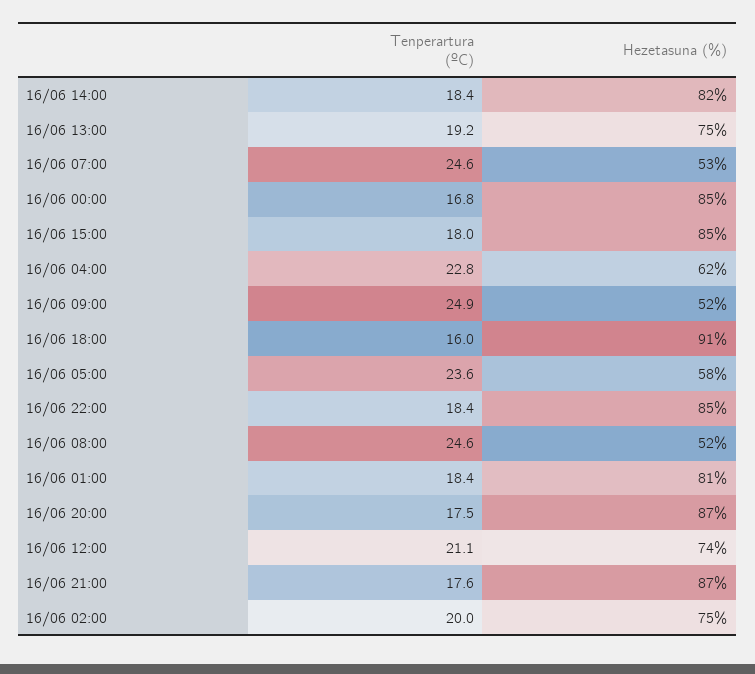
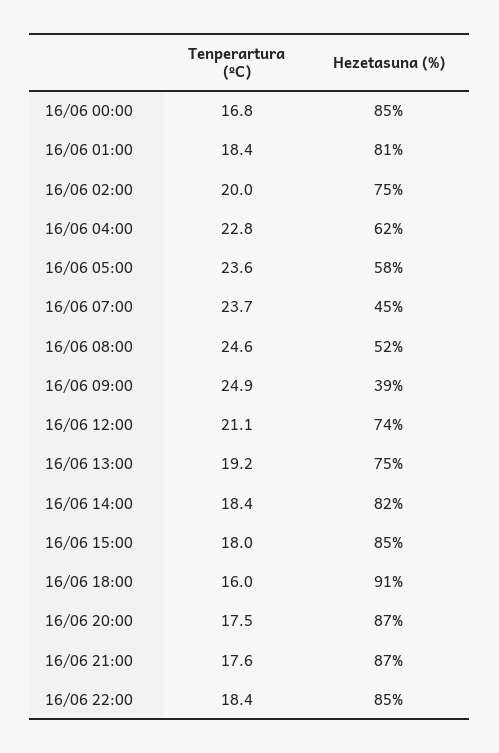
  {
    "Tenperartura (ºC)": {
      "16/06 14:00": 18.4,
      "16/06 13:00": 19.2,
-     "16/06 07:00": 24.6,
+     "16/06 07:00": 23.7,
      "16/06 00:00": 16.8,
      "16/06 15:00": 18,
      "16/06 04:00": 22.8,
      "16/06 09:00": 24.9,
      "16/06 18:00": 16,
      "16/06 05:00": 23.6,
      "16/06 22:00": 18.4,
      "16/06 08:00": 24.6,
      "16/06 01:00": 18.4,
      "16/06 20:00": 17.5,
      "16/06 12:00": 21.1,
      "16/06 21:00": 17.6,
      "16/06 02:00": 20
    },
    "Hezetasuna (%)": {
      "16/06 14:00": 82,
      "16/06 13:00": 75,
-     "16/06 07:00": 53,
+     "16/06 07:00": 45,
      "16/06 00:00": 85,
      "16/06 15:00": 85,
      "16/06 04:00": 62,
-     "16/06 09:00": 52,
+     "16/06 09:00": 39,
      "16/06 18:00": 91,
      "16/06 05:00": 58,
      "16/06 22:00": 85,
      "16/06 08:00": 52,
      "16/06 01:00": 81,
      "16/06 20:00": 87,
      "16/06 12:00": 74,
      "16/06 21:00": 87,
      "16/06 02:00": 75
    }
  }

